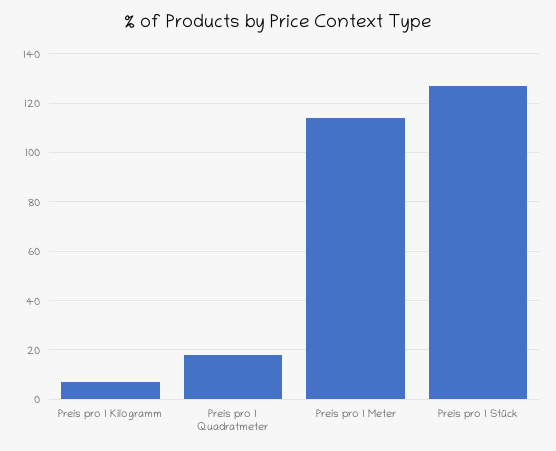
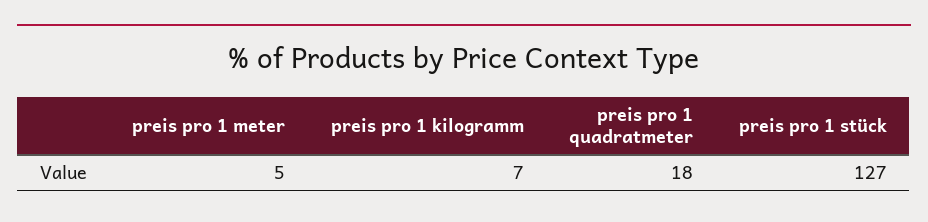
  {
    "Preis pro 1 Kilogramm": 7,
    "Preis pro 1 Quadratmeter": 18,
-   "Preis pro 1 Meter": 115,
+   "Preis pro 1 Meter": 5,
    "Preis pro 1 Stück": 127
  }

